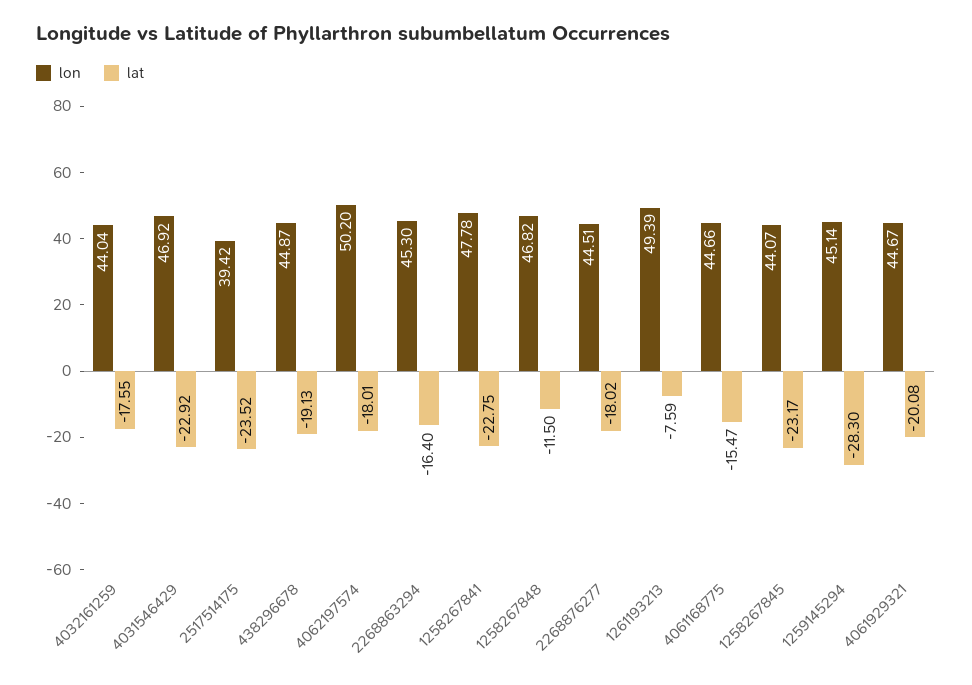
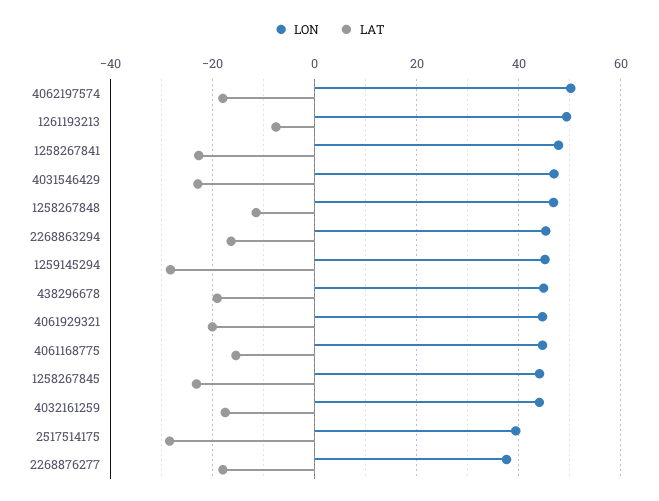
  {
    "lon": {
      "4032161259": 44.04,
      "4031546429": 46.92,
      "2517514175": 39.42,
      "438296678": 44.87,
      "4062197574": 50.2,
      "2268863294": 45.3,
      "1258267841": 47.78,
      "1258267848": 46.82,
-     "2268876277": 44.51,
+     "2268876277": 38,
      "1261193213": 49.39,
      "4061168775": 44.66,
      "1258267845": 44.07,
      "1259145294": 45.14,
      "4061929321": 44.67
    },
    "lat": {
      "4032161259": -17.55,
      "4031546429": -22.92,
-     "2517514175": -23.52,
+     "2517514175": -28,
      "438296678": -19.13,
      "4062197574": -18.01,
      "2268863294": -16.4,
      "1258267841": -22.75,
      "1258267848": -11.5,
      "2268876277": -18.02,
      "1261193213": -7.59,
      "4061168775": -15.47,
      "1258267845": -23.17,
      "1259145294": -28.3,
      "4061929321": -20.08
    }
  }

